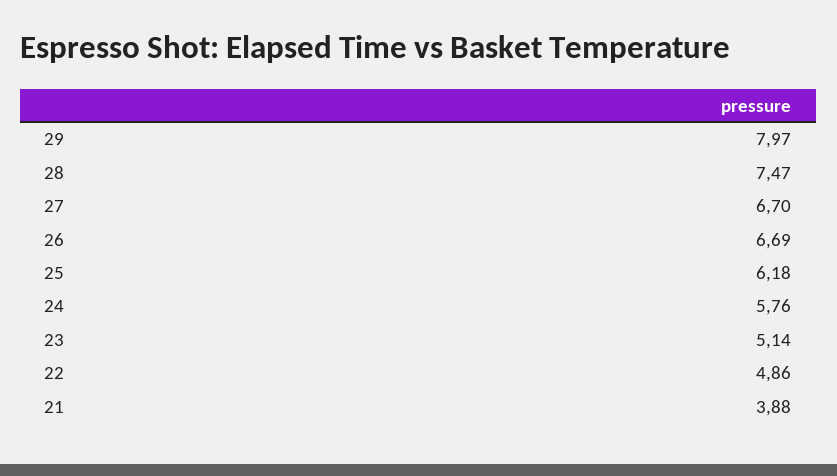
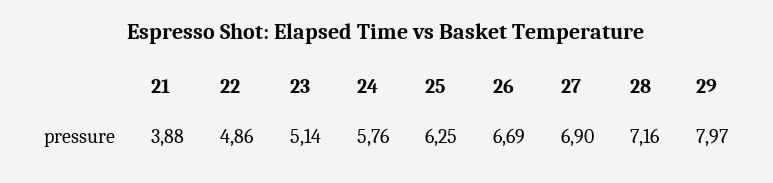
  {
    "29": 7.97,
-   "28": 7.47,
+   "28": 7.16,
-   "27": 6.7,
+   "27": 6.9,
    "26": 6.69,
-   "25": 6.18,
+   "25": 6.25,
    "24": 5.76,
    "23": 5.14,
    "22": 4.86,
    "21": 3.88
  }

